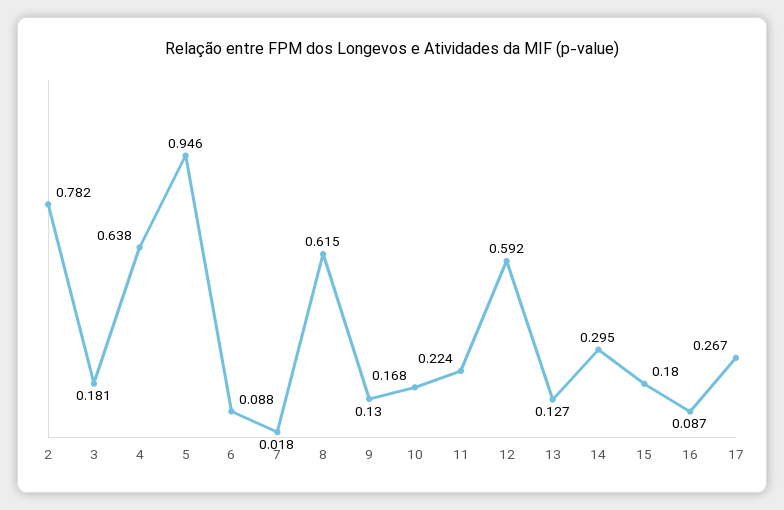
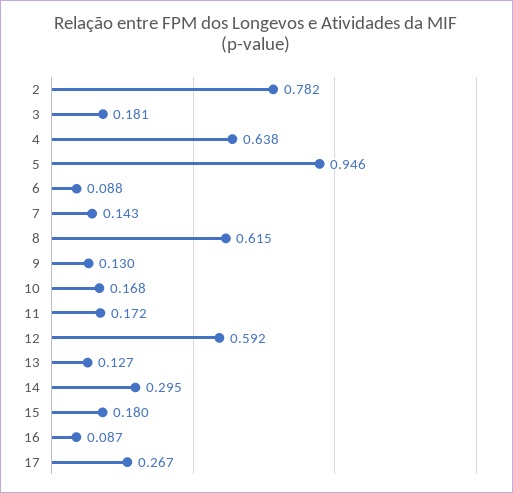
  {
    "2": 0.782,
    "3": 0.181,
    "4": 0.638,
    "5": 0.946,
    "6": 0.088,
-   "7": 0.018,
+   "7": 0.143,
    "8": 0.615,
    "9": 0.13,
    "10": 0.168,
-   "11": 0.224,
+   "11": 0.172,
    "12": 0.592,
    "13": 0.127,
    "14": 0.295,
    "15": 0.18,
    "16": 0.087,
    "17": 0.267
  }

